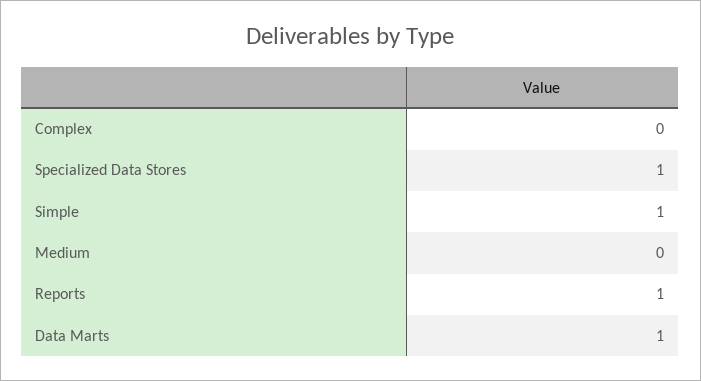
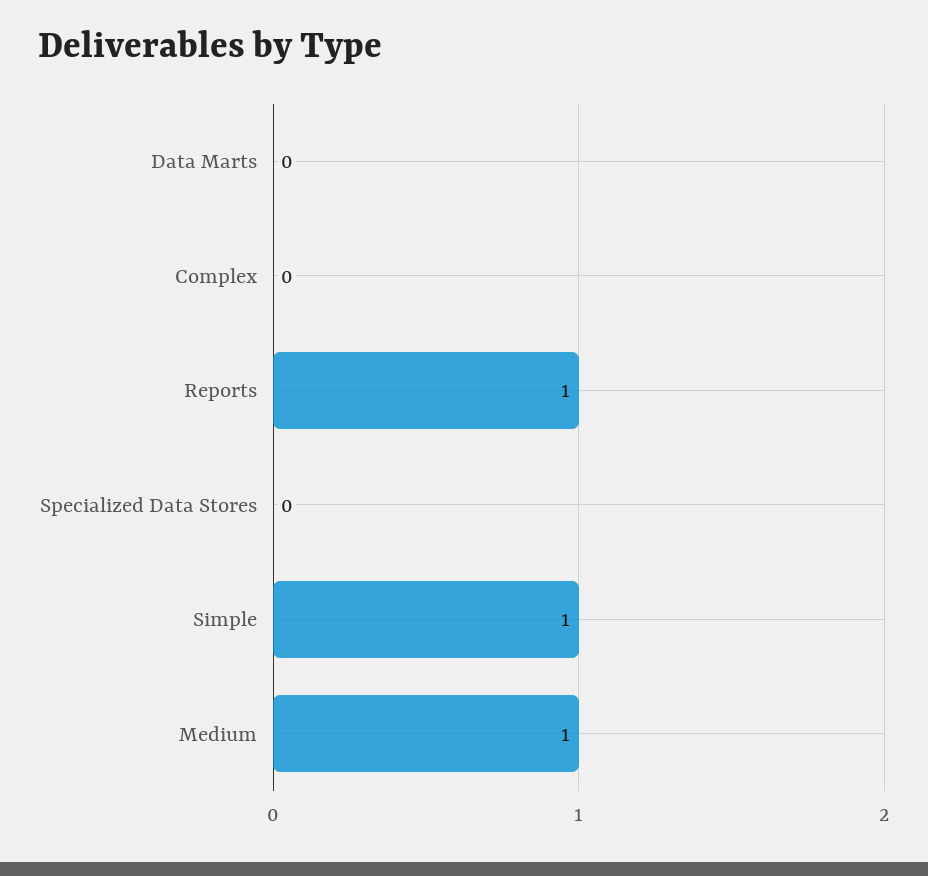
  {
    "Complex": 0,
-   "Specialized Data Stores": 1,
+   "Specialized Data Stores": 0,
    "Simple": 1,
-   "Medium": 0,
+   "Medium": 1,
    "Reports": 1,
-   "Data Marts": 1
+   "Data Marts": 0
  }

